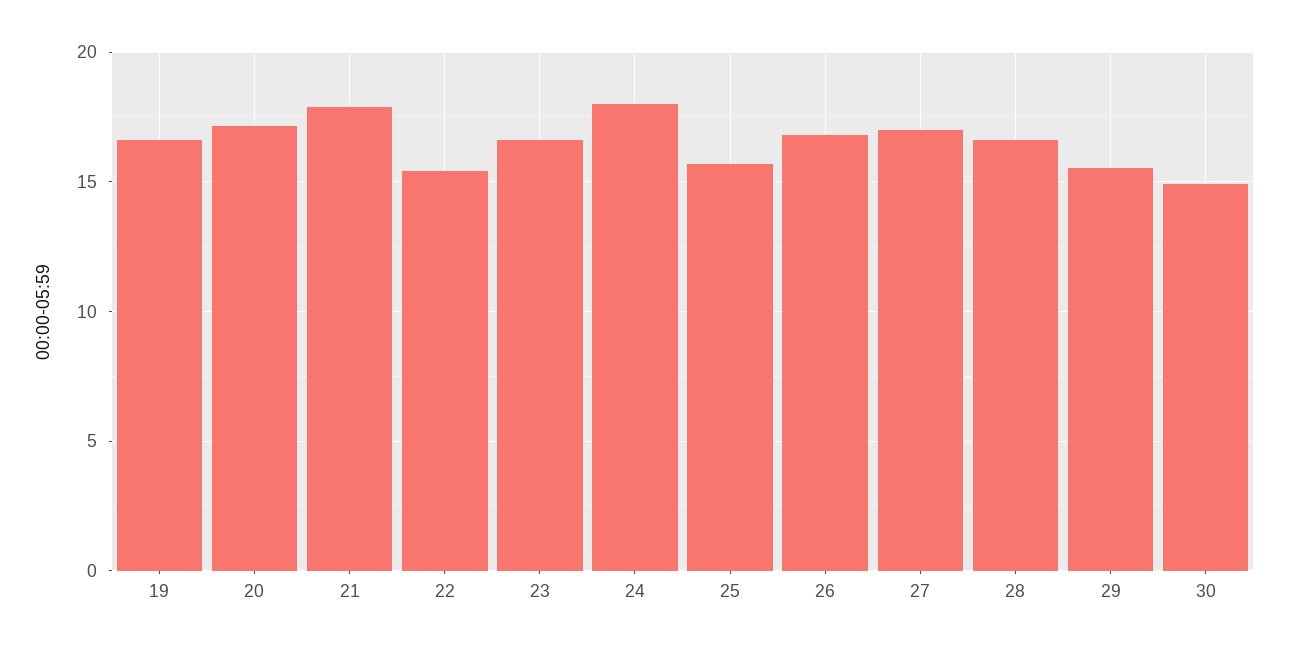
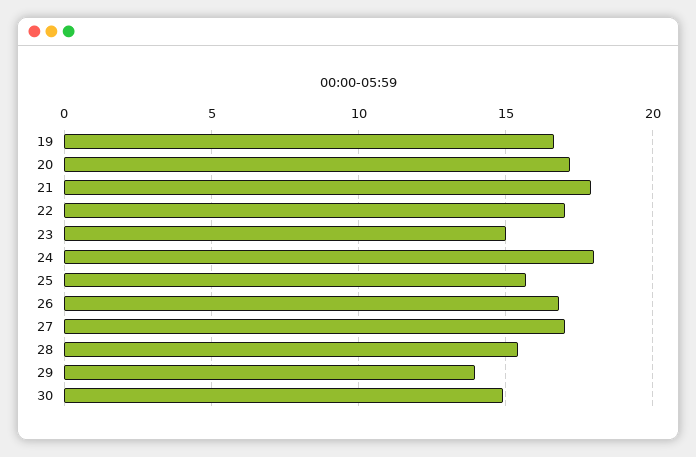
  {
    "19": 16.5,
    "20": 17,
    "21": 18,
-   "22": 15.5,
+   "22": 17,
-   "23": 16.5,
+   "23": 15,
    "24": 18,
    "25": 15.5,
    "26": 17,
    "27": 17,
-   "28": 16.5,
+   "28": 15.5,
-   "29": 15.5,
+   "29": 14,
    "30": 15
  }

